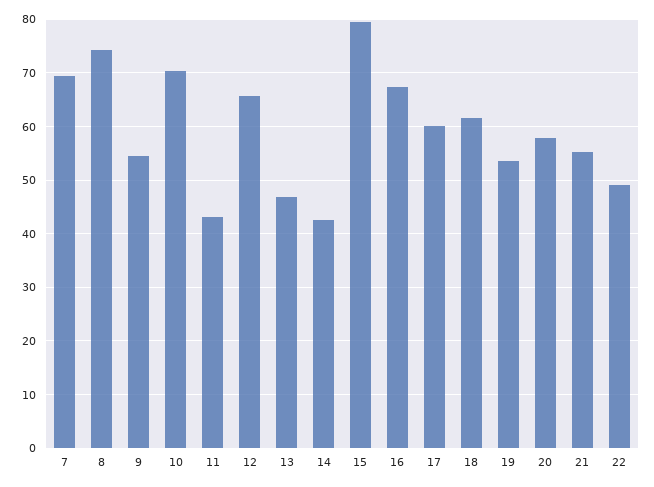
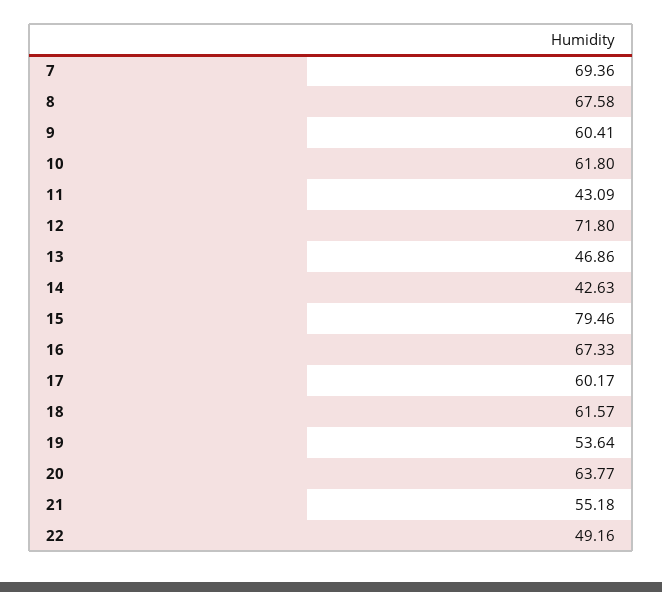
  {
    "7": 69.36,
-   "8": 74,
+   "8": 67.58,
-   "9": 54,
+   "9": 60.41,
-   "10": 70,
+   "10": 61.8,
    "11": 43.09,
-   "12": 66,
+   "12": 71.8,
    "13": 46.86,
    "14": 42.63,
    "15": 79.46,
    "16": 67.33,
    "17": 60.17,
    "18": 61.57,
    "19": 53.64,
-   "20": 58,
+   "20": 63.77,
    "21": 55.18,
    "22": 49.16
  }

